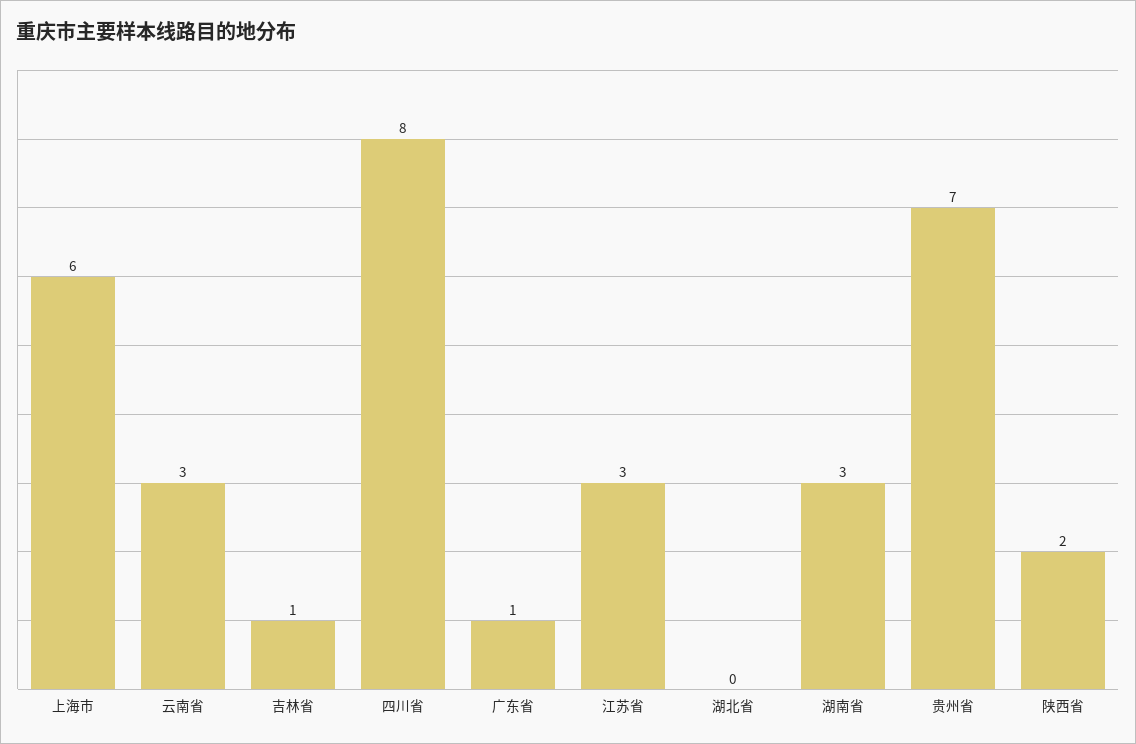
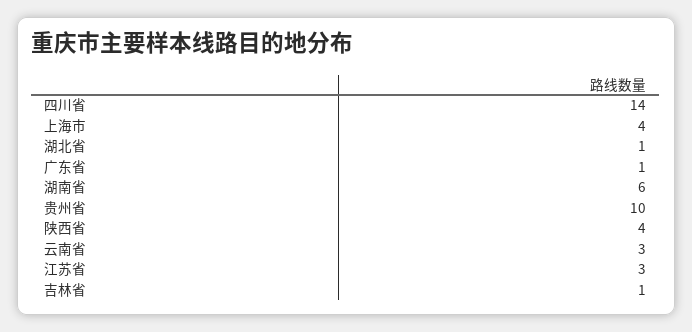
  {
-   "上海市": 6,
+   "上海市": 4,
    "云南省": 3,
    "吉林省": 1,
-   "四川省": 8,
+   "四川省": 14,
    "广东省": 1,
    "江苏省": 3,
-   "湖北省": 0,
+   "湖北省": 1,
-   "湖南省": 3,
+   "湖南省": 6,
-   "贵州省": 7,
+   "贵州省": 10,
-   "陕西省": 2
+   "陕西省": 4
  }

